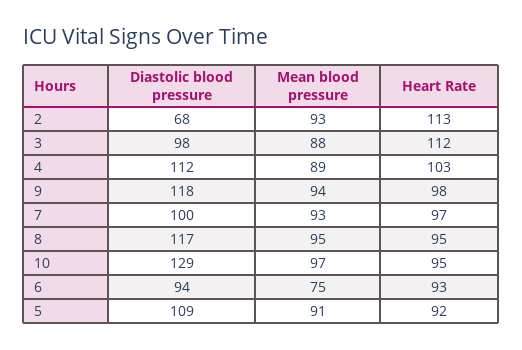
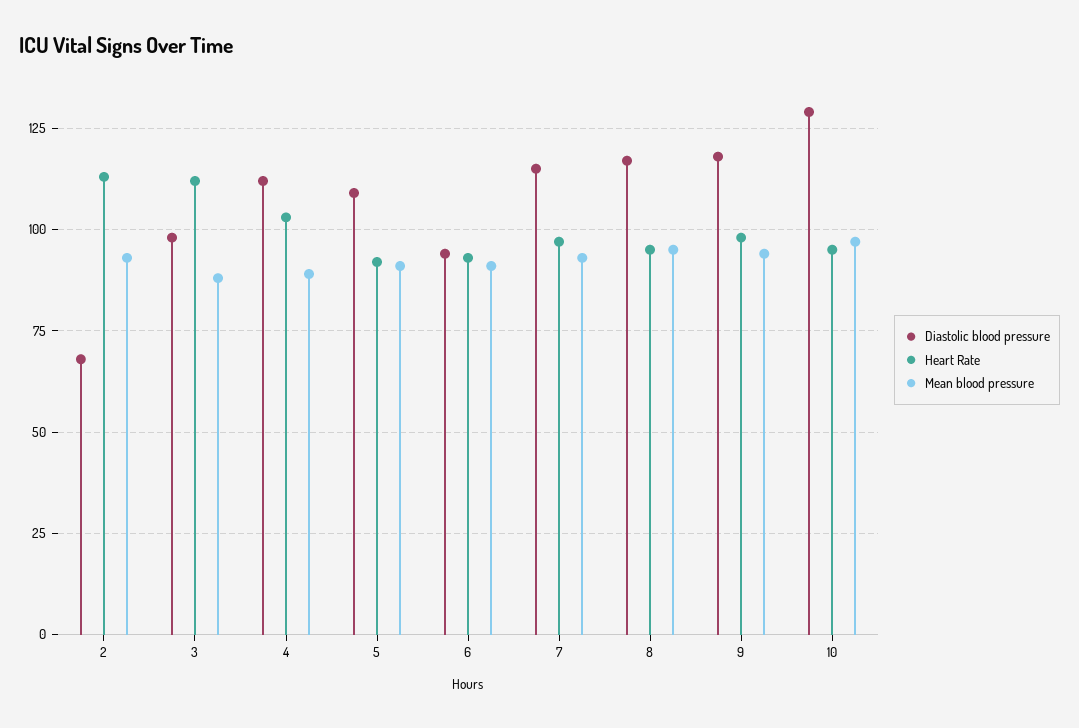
  {
    "Diastolic blood pressure": {
      "2": 68,
      "3": 98,
      "4": 112,
      "9": 118,
-     "7": 100,
+     "7": 115,
      "8": 117,
      "10": 129,
      "6": 94,
      "5": 109
    },
    "Mean blood pressure": {
      "2": 93,
      "3": 88,
      "4": 89,
      "9": 94,
      "7": 93,
      "8": 95,
      "10": 97,
-     "6": 75,
+     "6": 90,
      "5": 91
    },
    "Heart Rate": {
      "2": 113,
      "3": 112,
      "4": 103,
      "9": 98,
      "7": 97,
      "8": 95,
      "10": 95,
      "6": 93,
      "5": 92
    }
  }

